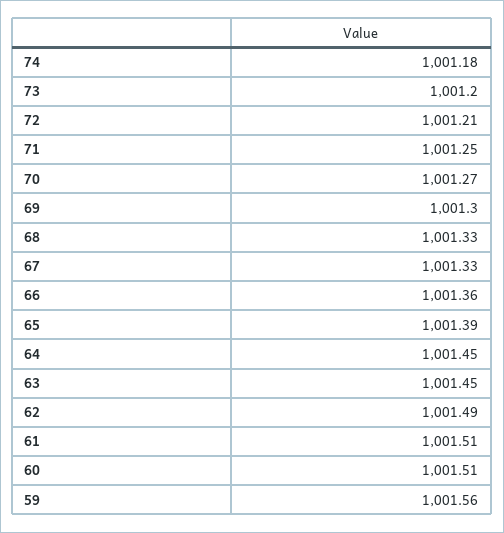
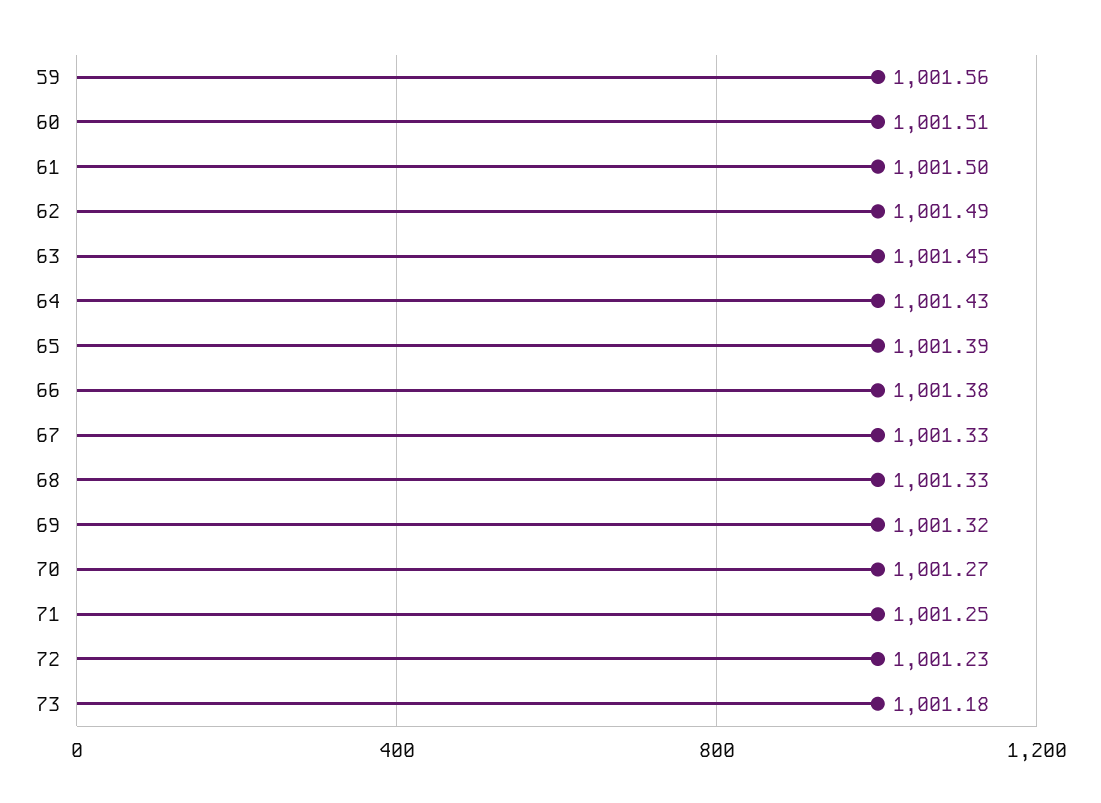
  {
-   "74": 1001.18,
-   "73": 1001.2,
+   "73": 1001.18,
-   "72": 1001.21,
+   "72": 1001.23,
    "71": 1001.25,
    "70": 1001.27,
-   "69": 1001.3,
+   "69": 1001.32,
    "68": 1001.33,
    "67": 1001.33,
-   "66": 1001.36,
+   "66": 1001.38,
    "65": 1001.39,
-   "64": 1001.45,
+   "64": 1001.43,
    "63": 1001.45,
    "62": 1001.49,
-   "61": 1001.51,
+   "61": 1001.5,
    "60": 1001.51,
    "59": 1001.56
  }

